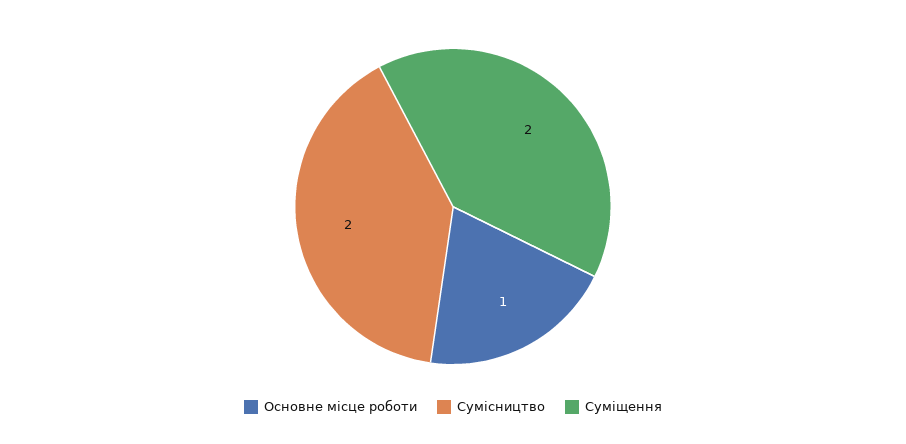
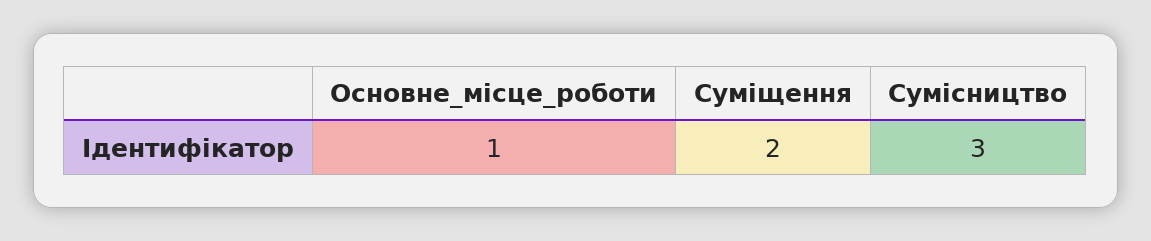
  {
    "Основне місце роботи": 1,
-   "Сумісництво": 2,
+   "Сумісництво": 3,
    "Суміщення": 2
  }

